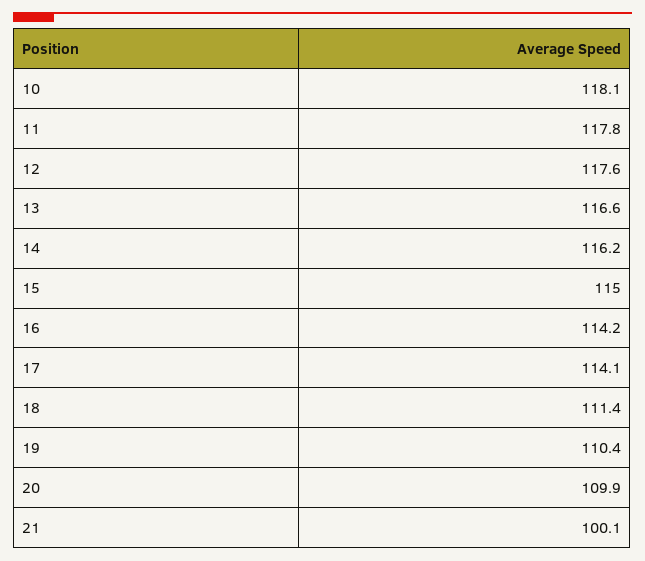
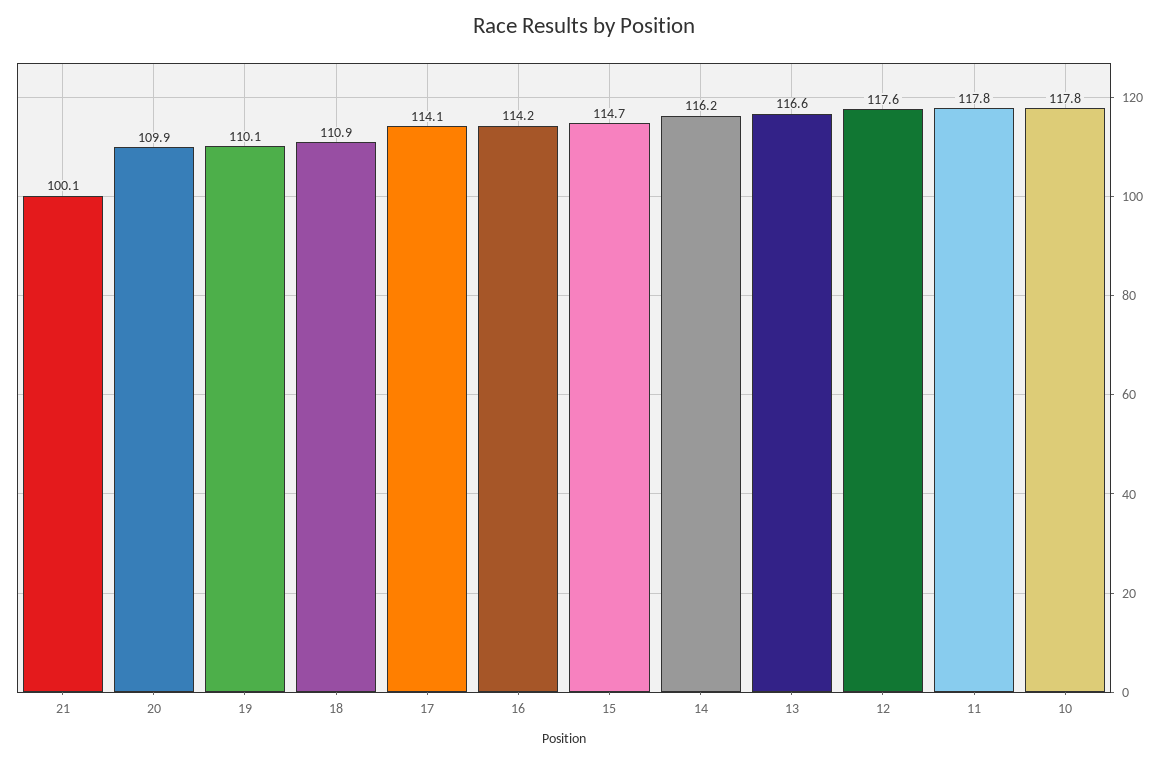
  {
-   "10": 118.1,
+   "10": 117.8,
    "11": 117.8,
    "12": 117.6,
    "13": 116.6,
    "14": 116.2,
-   "15": 115,
+   "15": 114.7,
    "16": 114.2,
    "17": 114.1,
-   "18": 111.4,
+   "18": 110.9,
-   "19": 110.4,
+   "19": 110.1,
    "20": 109.9,
    "21": 100.1
  }

